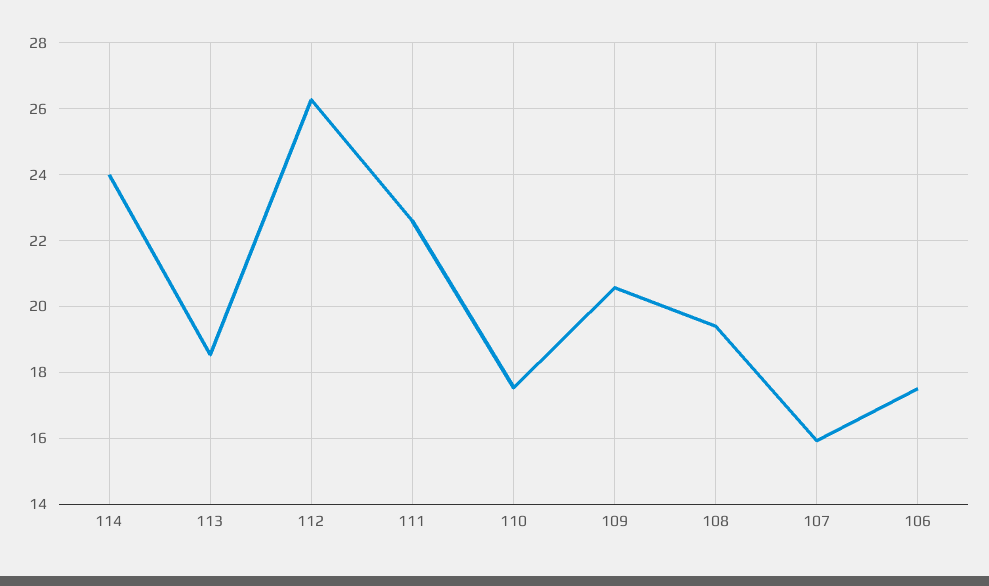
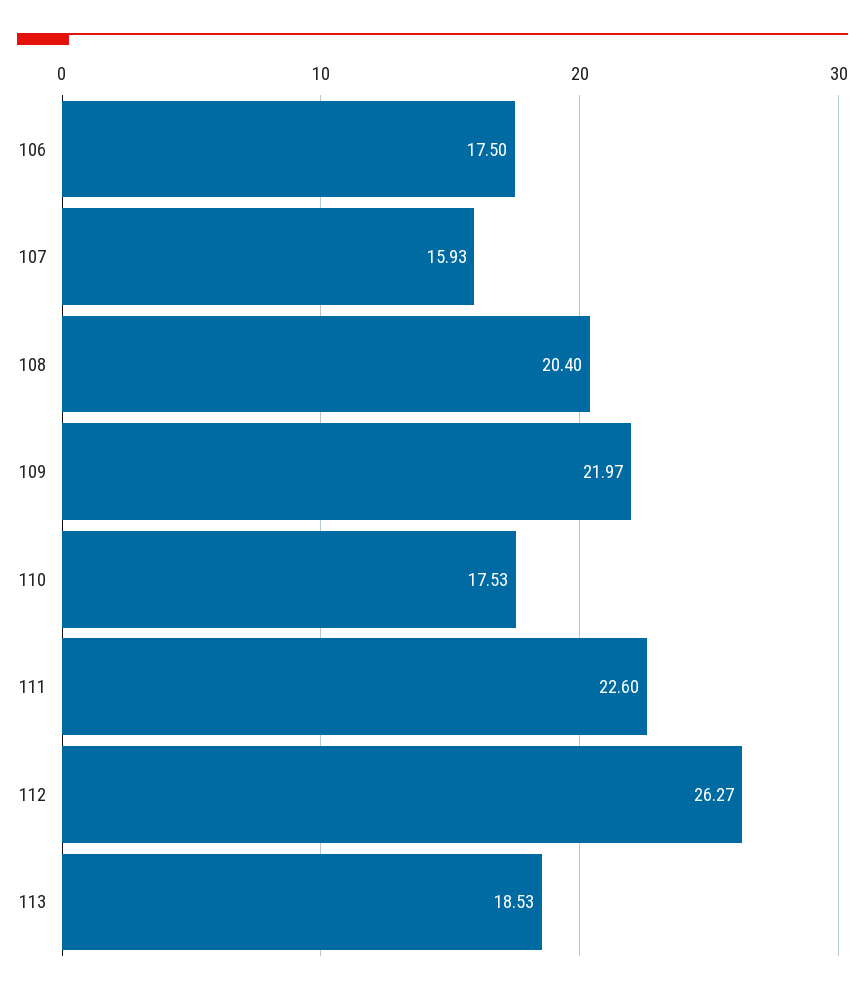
  {
-   "114": 24,
    "113": 18.53,
    "112": 26.27,
    "111": 22.6,
    "110": 17.53,
-   "109": 20.6,
+   "109": 21.97,
-   "108": 19.4,
+   "108": 20.4,
    "107": 15.93,
    "106": 17.5
  }

